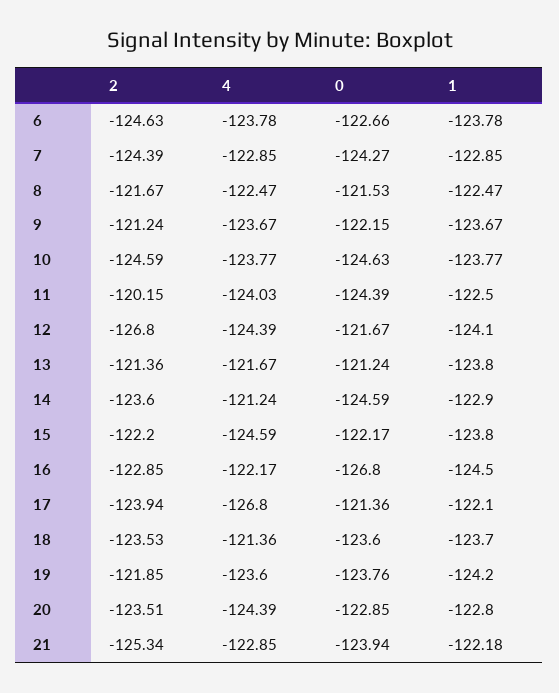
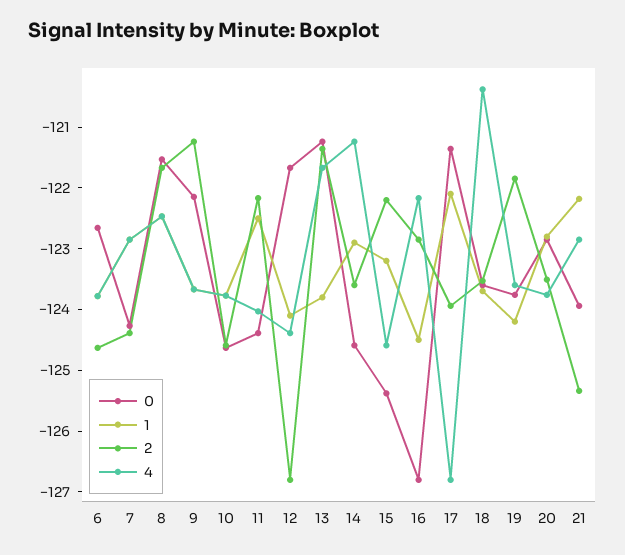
  {
    "2": {
      "6": -124.63,
      "7": -124.39,
      "8": -121.67,
      "9": -121.24,
      "10": -124.59,
-     "11": -120.15,
+     "11": -122.2,
      "12": -126.8,
      "13": -121.36,
      "14": -123.6,
      "15": -122.2,
      "16": -122.85,
      "17": -123.94,
      "18": -123.53,
      "19": -121.85,
      "20": -123.51,
      "21": -125.34
    },
    "4": {
      "6": -123.78,
      "7": -122.85,
      "8": -122.47,
      "9": -123.67,
      "10": -123.77,
      "11": -124.03,
      "12": -124.39,
      "13": -121.67,
      "14": -121.24,
      "15": -124.59,
      "16": -122.17,
      "17": -126.8,
-     "18": -121.36,
+     "18": -120.4,
      "19": -123.6,
-     "20": -124.39,
+     "20": -123.8,
      "21": -122.85
    },
    "0": {
      "6": -122.66,
      "7": -124.27,
      "8": -121.53,
      "9": -122.15,
      "10": -124.63,
      "11": -124.39,
      "12": -121.67,
      "13": -121.24,
      "14": -124.59,
-     "15": -122.17,
+     "15": -125.4,
      "16": -126.8,
      "17": -121.36,
      "18": -123.6,
      "19": -123.76,
      "20": -122.85,
      "21": -123.94
    },
    "1": {
      "6": -123.78,
      "7": -122.85,
      "8": -122.47,
      "9": -123.67,
      "10": -123.77,
      "11": -122.5,
      "12": -124.1,
      "13": -123.8,
      "14": -122.9,
-     "15": -123.8,
+     "15": -123.2,
      "16": -124.5,
      "17": -122.1,
      "18": -123.7,
      "19": -124.2,
      "20": -122.8,
      "21": -122.18
    }
  }

